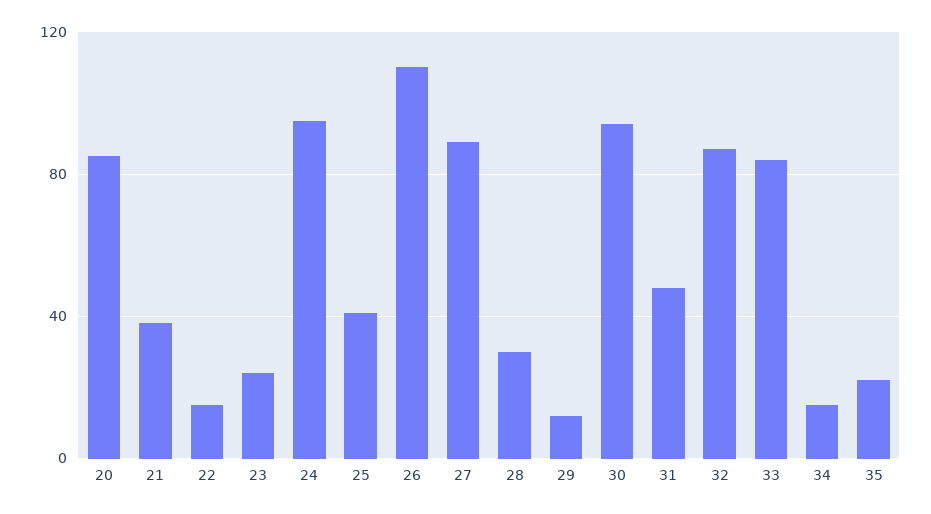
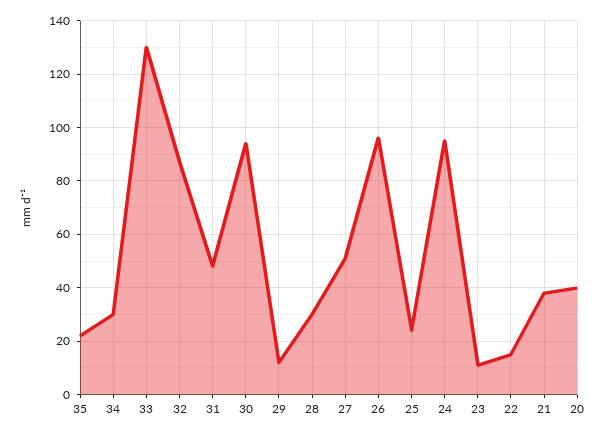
  {
-   "20": 85,
+   "20": 40,
    "21": 40,
    "22": 15,
-   "23": 25,
+   "23": 10,
    "24": 95,
-   "25": 40,
+   "25": 25,
-   "26": 110,
+   "26": 95,
-   "27": 90,
+   "27": 50,
    "28": 30,
    "29": 10,
    "30": 95,
    "31": 50,
    "32": 85,
-   "33": 85,
+   "33": 130,
-   "34": 15,
+   "34": 30,
    "35": 20
  }

